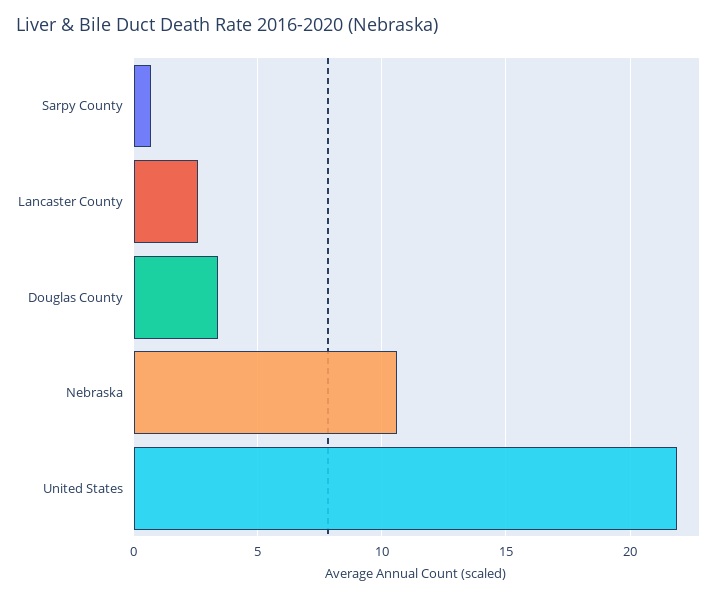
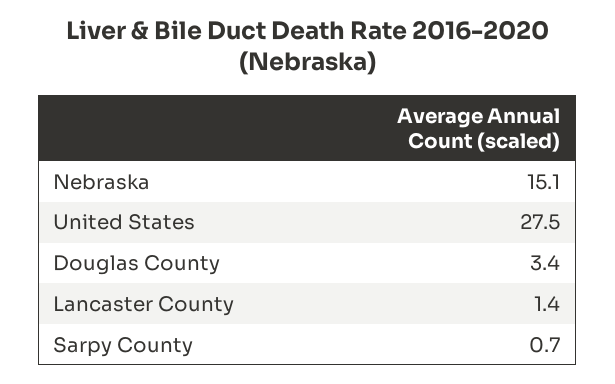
  {
    "Sarpy County": 0.7,
-   "Lancaster County": 2.5,
+   "Lancaster County": 1.4,
    "Douglas County": 3.4,
-   "Nebraska": 10.5,
+   "Nebraska": 15.1,
-   "United States": 22
+   "United States": 27.5
  }

